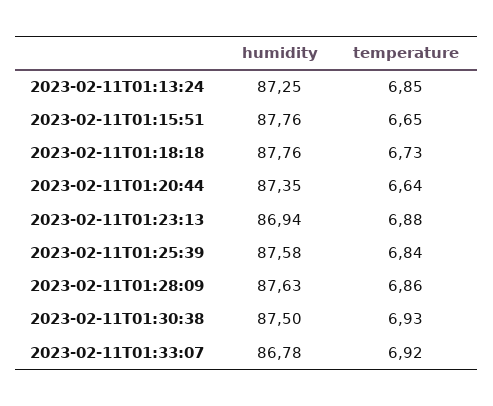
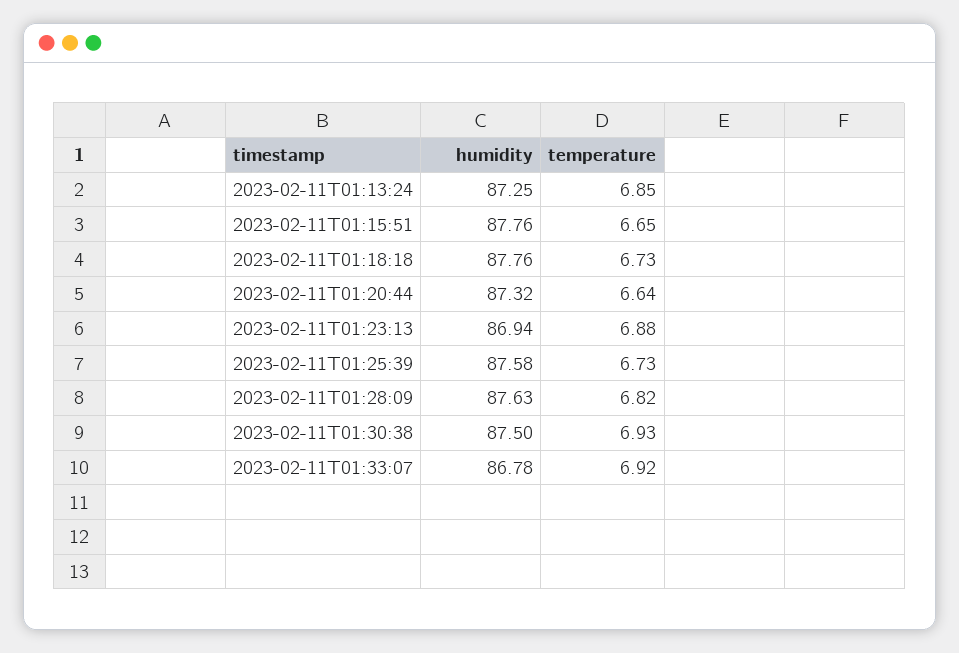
  {
    "humidity": {
      "2023-02-11T01:13:24": 87.25,
      "2023-02-11T01:15:51": 87.76,
      "2023-02-11T01:18:18": 87.76,
-     "2023-02-11T01:20:44": 87.35,
+     "2023-02-11T01:20:44": 87.32,
      "2023-02-11T01:23:13": 86.94,
      "2023-02-11T01:25:39": 87.58,
      "2023-02-11T01:28:09": 87.63,
      "2023-02-11T01:30:38": 87.5,
      "2023-02-11T01:33:07": 86.78
    },
    "temperature": {
      "2023-02-11T01:13:24": 6.85,
      "2023-02-11T01:15:51": 6.65,
      "2023-02-11T01:18:18": 6.73,
      "2023-02-11T01:20:44": 6.64,
      "2023-02-11T01:23:13": 6.88,
-     "2023-02-11T01:25:39": 6.84,
+     "2023-02-11T01:25:39": 6.73,
-     "2023-02-11T01:28:09": 6.86,
+     "2023-02-11T01:28:09": 6.82,
      "2023-02-11T01:30:38": 6.93,
      "2023-02-11T01:33:07": 6.92
    }
  }

